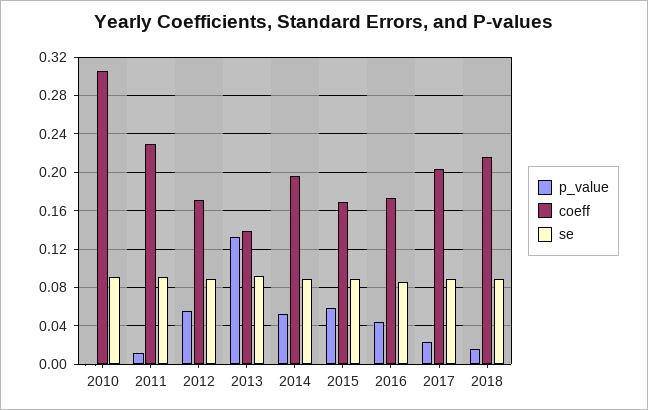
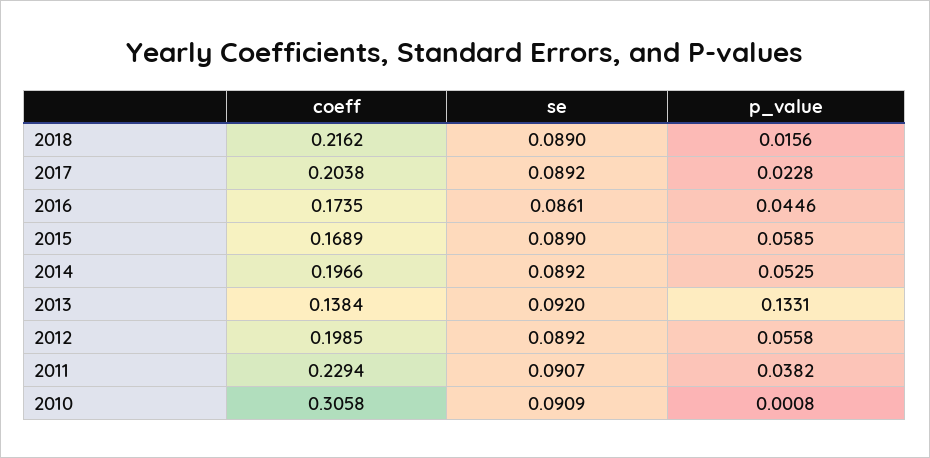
  {
    "p_value": {
      "2010": 0.0008,
-     "2011": 0.01,
+     "2011": 0.0382,
      "2012": 0.0558,
      "2013": 0.1331,
      "2014": 0.0525,
      "2015": 0.0585,
      "2016": 0.0446,
      "2017": 0.0228,
      "2018": 0.0156
    },
    "coeff": {
      "2010": 0.3058,
      "2011": 0.2294,
-     "2012": 0.17,
+     "2012": 0.1985,
      "2013": 0.1384,
      "2014": 0.1966,
      "2015": 0.1689,
      "2016": 0.1735,
      "2017": 0.2038,
      "2018": 0.2162
    },
    "se": {
      "2010": 0.0909,
      "2011": 0.0907,
      "2012": 0.0892,
      "2013": 0.092,
      "2014": 0.0892,
      "2015": 0.089,
      "2016": 0.0861,
      "2017": 0.0892,
      "2018": 0.089
    }
  }

